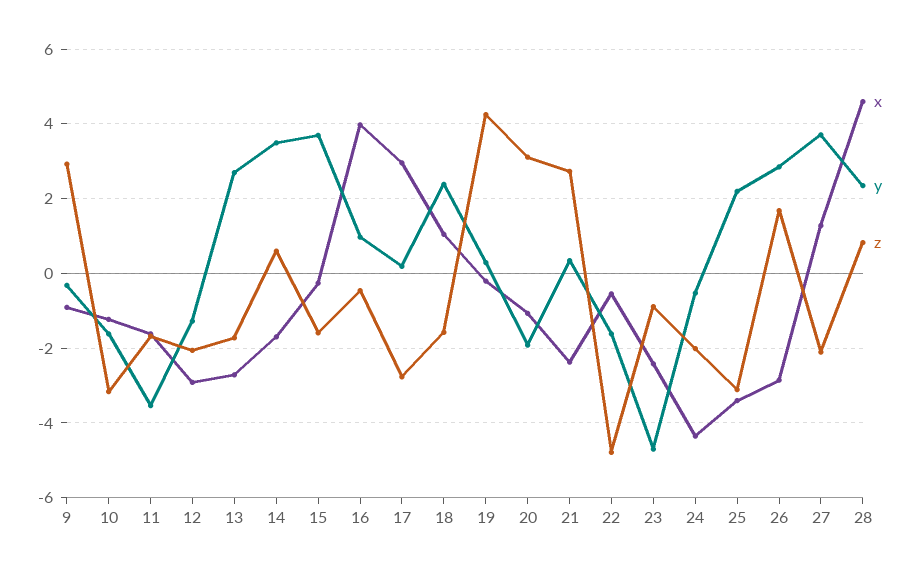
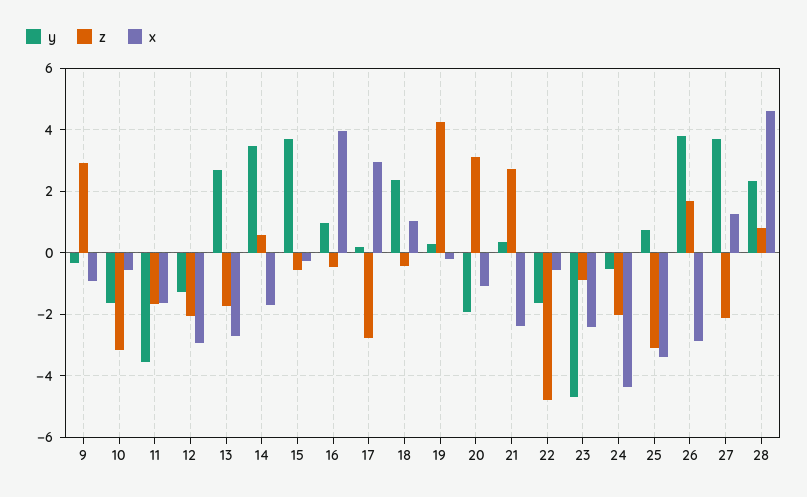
  {
    "x": {
      "9": -1,
-     "10": -1.2,
+     "10": -0.6,
      "11": -1.6,
      "12": -3,
      "13": -2.8,
      "14": -1.6,
      "15": -0.2,
      "16": 4,
      "17": 3,
      "18": 1,
      "19": -0.2,
      "20": -1,
      "21": -2.4,
      "22": -0.6,
      "23": -2.4,
      "24": -4.4,
      "25": -3.4,
      "26": -2.8,
      "27": 1.2,
      "28": 4.6
    },
    "y": {
      "9": -0.4,
      "10": -1.6,
      "11": -3.6,
      "12": -1.2,
      "13": 2.6,
      "14": 3.4,
      "15": 3.6,
      "16": 1,
      "17": 0.2,
      "18": 2.4,
      "19": 0.2,
      "20": -2,
      "21": 0.4,
      "22": -1.6,
      "23": -4.6,
      "24": -0.6,
-     "25": 2.2,
+     "25": 0.8,
-     "26": 2.8,
+     "26": 3.8,
      "27": 3.8,
      "28": 2.4
    },
    "z": {
      "9": 3,
      "10": -3.2,
      "11": -1.6,
      "12": -2,
      "13": -1.8,
      "14": 0.6,
-     "15": -1.6,
+     "15": -0.6,
      "16": -0.4,
      "17": -2.8,
-     "18": -1.6,
+     "18": -0.4,
      "19": 4.2,
      "20": 3.2,
      "21": 2.8,
      "22": -4.8,
      "23": -0.8,
      "24": -2,
      "25": -3.2,
      "26": 1.6,
      "27": -2.2,
      "28": 0.8
    }
  }

